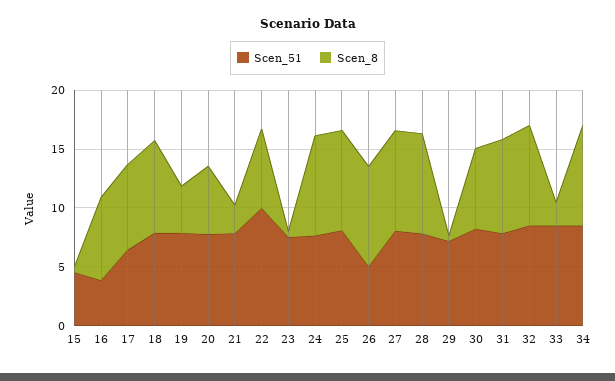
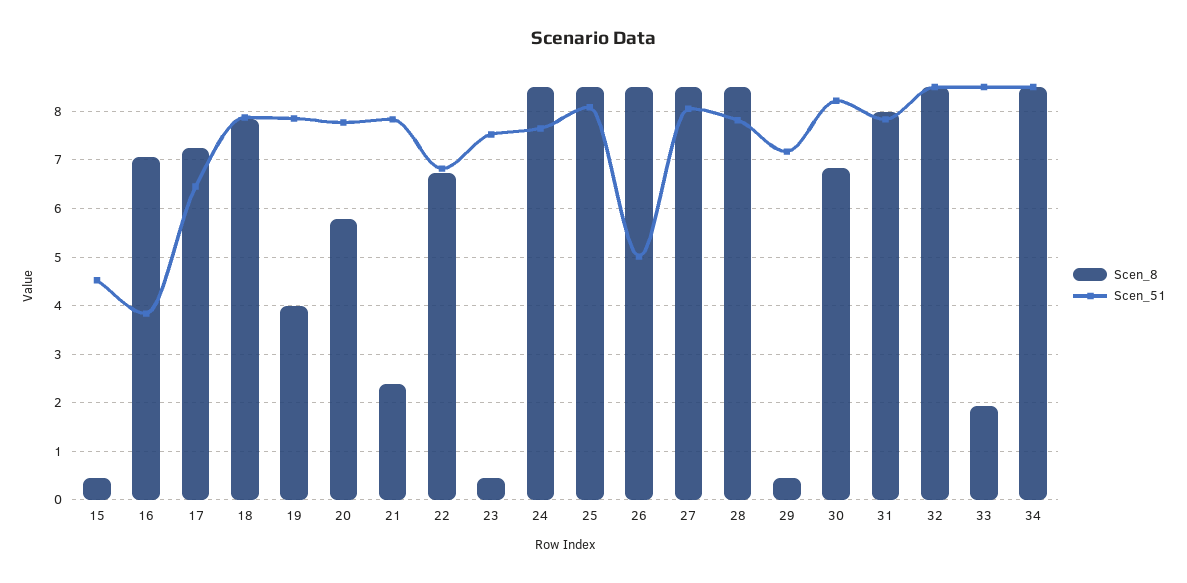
  {
    "Scen_51": {
      "15": 4.6,
      "16": 3.8,
      "17": 6.4,
      "18": 7.8,
      "19": 7.8,
      "20": 7.8,
      "21": 7.8,
-     "22": 10,
+     "22": 6.8,
      "23": 7.6,
      "24": 7.6,
      "25": 8,
      "26": 5,
      "27": 8,
      "28": 7.8,
      "29": 7.2,
      "30": 8.2,
      "31": 7.8,
      "32": 8.6,
      "33": 8.6,
      "34": 8.6
    },
    "Scen_8": {
      "15": 0.4,
      "16": 7,
      "17": 7.2,
      "18": 7.8,
      "19": 4,
      "20": 5.8,
      "21": 2.4,
      "22": 6.8,
      "23": 0.4,
      "24": 8.6,
      "25": 8.6,
      "26": 8.6,
      "27": 8.6,
      "28": 8.6,
      "29": 0.4,
      "30": 6.8,
      "31": 8,
      "32": 8.6,
      "33": 2,
      "34": 8.6
    }
  }

